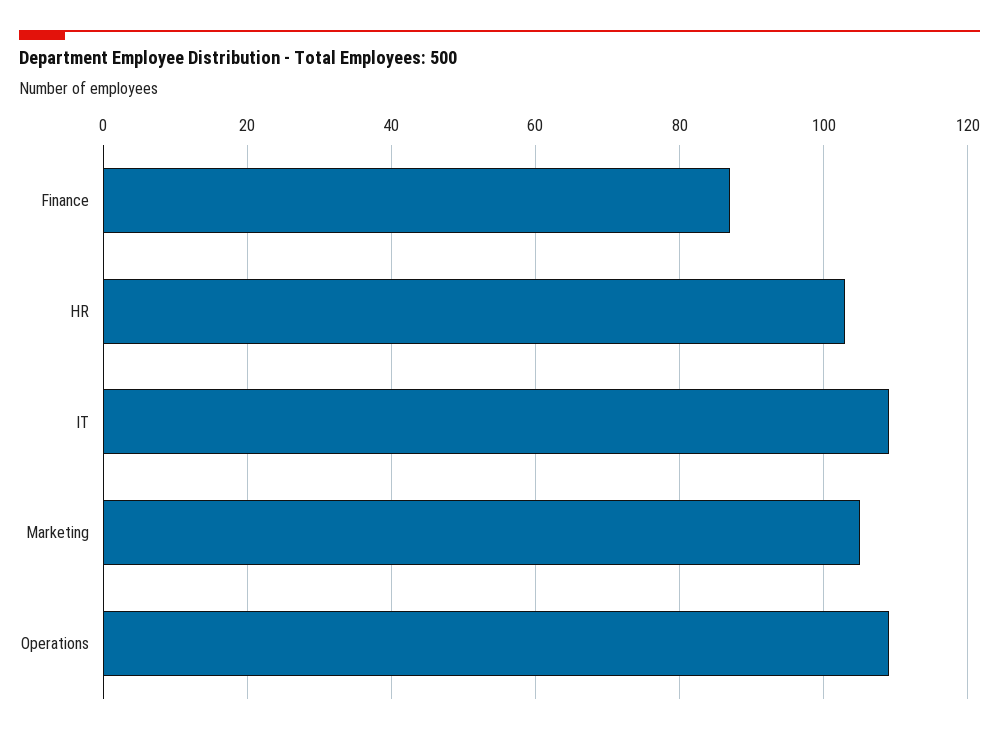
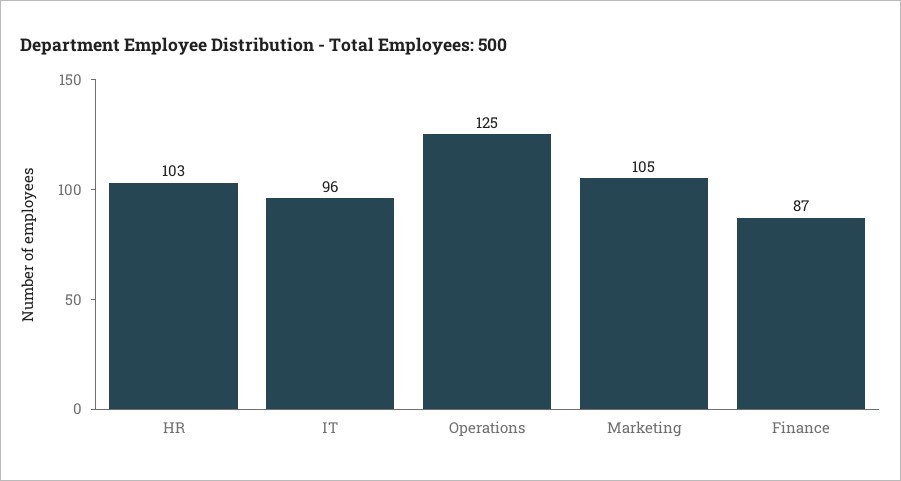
  {
    "Finance": 87,
    "HR": 103,
-   "IT": 110,
+   "IT": 96,
    "Marketing": 105,
-   "Operations": 110
+   "Operations": 125
  }

